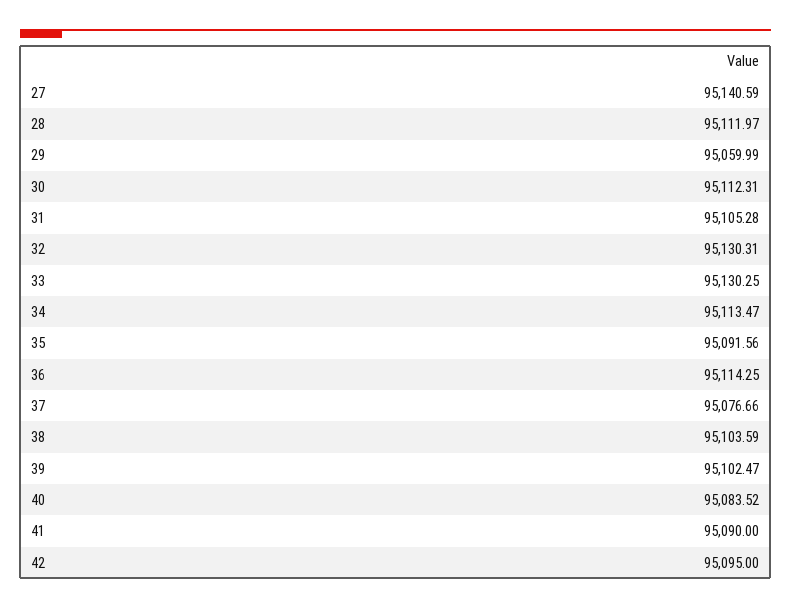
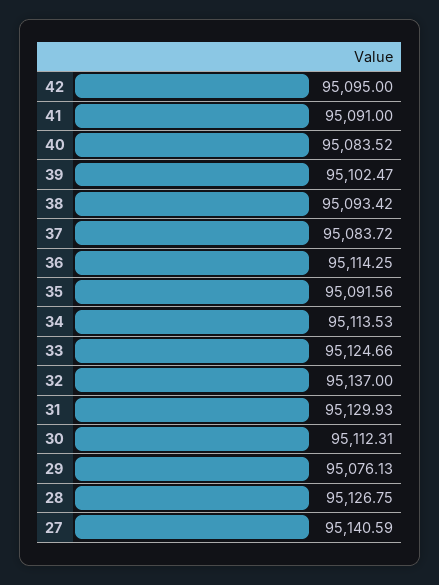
  {
    "27": 95140.59,
-   "28": 95111.97,
+   "28": 95126.75,
-   "29": 95059.99,
+   "29": 95076.13,
    "30": 95112.31,
-   "31": 95105.28,
+   "31": 95129.93,
-   "32": 95130.31,
+   "32": 95137,
-   "33": 95130.25,
+   "33": 95124.66,
-   "34": 95113.47,
+   "34": 95113.53,
    "35": 95091.56,
    "36": 95114.25,
-   "37": 95076.66,
+   "37": 95083.72,
-   "38": 95103.59,
+   "38": 95093.42,
    "39": 95102.47,
    "40": 95083.52,
-   "41": 95090,
+   "41": 95091,
    "42": 95095
  }

